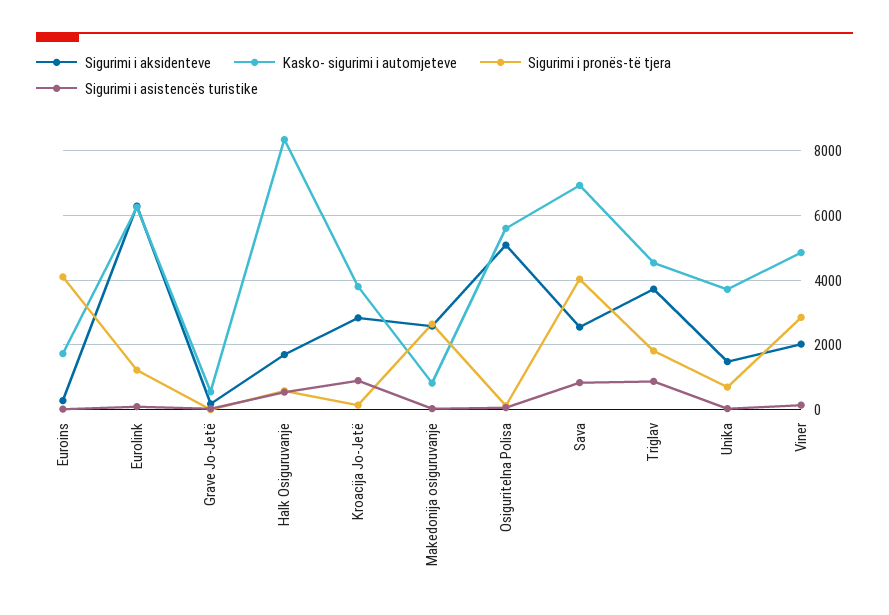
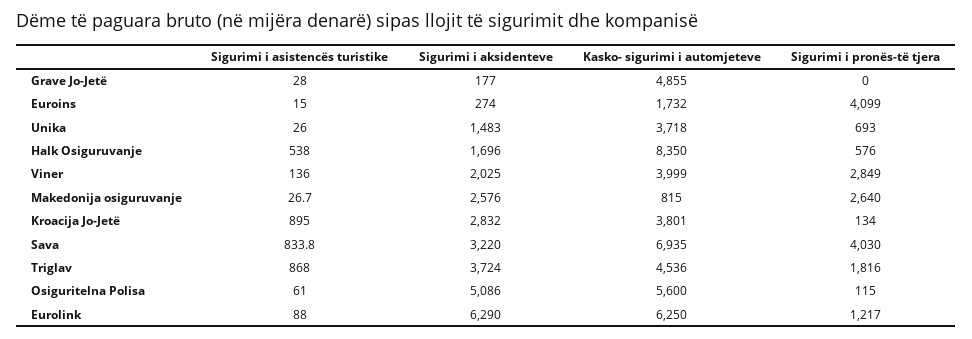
  {
    "Sigurimi i aksidenteve": {
      "Euroins": 274,
      "Eurolink": 6290,
      "Grave Jo-Jetë": 177,
      "Halk Osiguruvanje": 1696,
      "Kroacija Jo-Jetë": 2832,
      "Makedonija osiguruvanje": 2576,
      "Osiguritelna Polisa": 5086,
-     "Sava": 2600,
+     "Sava": 3220,
      "Triglav": 3724,
      "Unika": 1483,
      "Viner": 2025
    },
    "Kasko- sigurimi i automjeteve": {
      "Euroins": 1732,
      "Eurolink": 6250,
-     "Grave Jo-Jetë": 600,
+     "Grave Jo-Jetë": 4855,
      "Halk Osiguruvanje": 8350,
      "Kroacija Jo-Jetë": 3801,
      "Makedonija osiguruvanje": 815,
      "Osiguritelna Polisa": 5600,
      "Sava": 6935,
      "Triglav": 4536,
      "Unika": 3718,
-     "Viner": 4800
+     "Viner": 3999
    },
    "Sigurimi i pronës-të tjera": {
      "Euroins": 4099,
      "Eurolink": 1217,
      "Grave Jo-Jetë": 0,
      "Halk Osiguruvanje": 576,
      "Kroacija Jo-Jetë": 134,
      "Makedonija osiguruvanje": 2640,
      "Osiguritelna Polisa": 115,
      "Sava": 4030,
      "Triglav": 1816,
      "Unika": 693,
      "Viner": 2849
    },
    "Sigurimi i asistencës turistike": {
      "Euroins": 15,
      "Eurolink": 88,
      "Grave Jo-Jetë": 28,
      "Halk Osiguruvanje": 538,
      "Kroacija Jo-Jetë": 895,
      "Makedonija osiguruvanje": 26.7,
      "Osiguritelna Polisa": 61,
      "Sava": 833.8,
      "Triglav": 868,
      "Unika": 26,
      "Viner": 136
    }
  }

